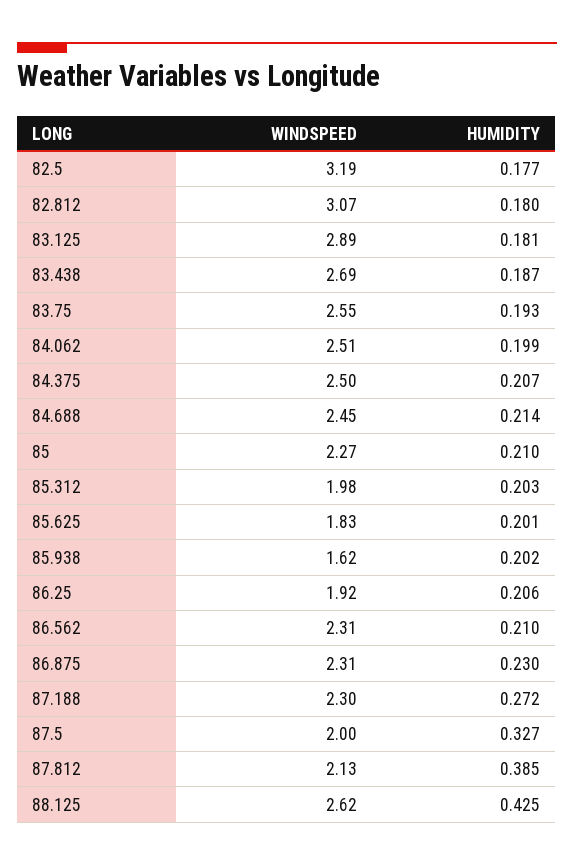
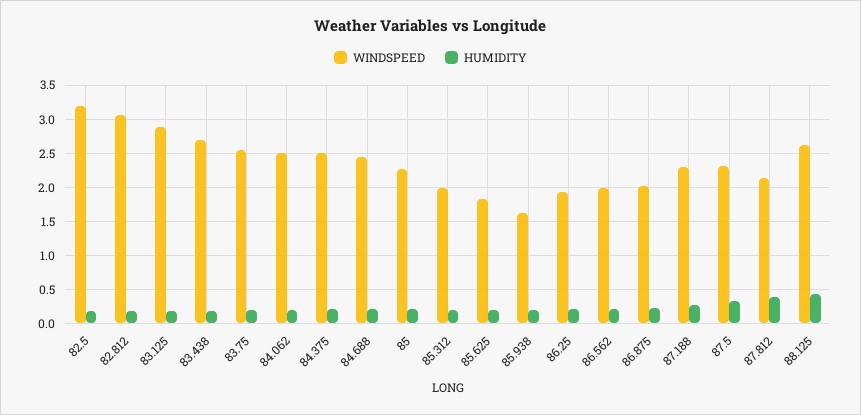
  {
    "WINDSPEED": {
      "82.5": 3.19,
      "82.812": 3.07,
      "83.125": 2.89,
      "83.438": 2.69,
      "83.75": 2.55,
      "84.062": 2.51,
      "84.375": 2.5,
      "84.688": 2.45,
      "85": 2.27,
      "85.312": 1.98,
      "85.625": 1.83,
      "85.938": 1.62,
      "86.25": 1.92,
-     "86.562": 2.31,
+     "86.562": 2,
-     "86.875": 2.31,
+     "86.875": 2,
      "87.188": 2.3,
-     "87.5": 2,
+     "87.5": 2.3,
      "87.812": 2.13,
      "88.125": 2.62
    },
    "HUMIDITY": {
      "82.5": 0.177,
      "82.812": 0.18,
      "83.125": 0.181,
      "83.438": 0.187,
      "83.75": 0.193,
      "84.062": 0.199,
      "84.375": 0.207,
      "84.688": 0.214,
      "85": 0.21,
      "85.312": 0.203,
      "85.625": 0.201,
      "85.938": 0.202,
      "86.25": 0.206,
      "86.562": 0.21,
      "86.875": 0.23,
      "87.188": 0.272,
      "87.5": 0.327,
      "87.812": 0.385,
      "88.125": 0.425
    }
  }

